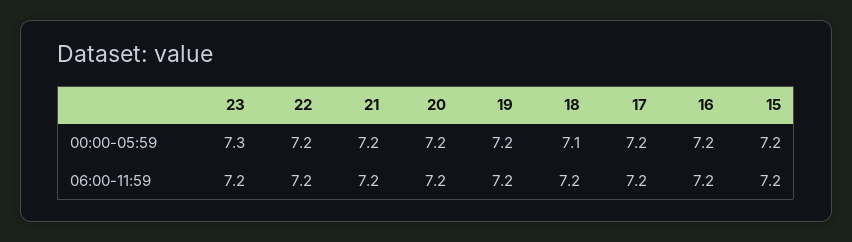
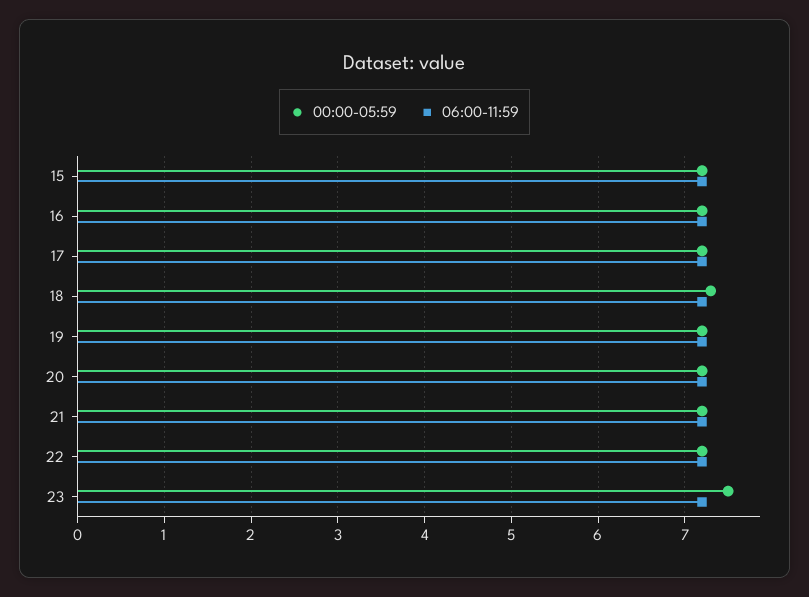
  {
    "00:00-05:59": {
-     "23": 7.3,
+     "23": 7.5,
      "22": 7.2,
      "21": 7.2,
      "20": 7.2,
      "19": 7.2,
-     "18": 7.1,
+     "18": 7.3,
      "17": 7.2,
      "16": 7.2,
      "15": 7.2
    },
    "06:00-11:59": {
      "23": 7.2,
      "22": 7.2,
      "21": 7.2,
      "20": 7.2,
      "19": 7.2,
      "18": 7.2,
      "17": 7.2,
      "16": 7.2,
      "15": 7.2
    }
  }

